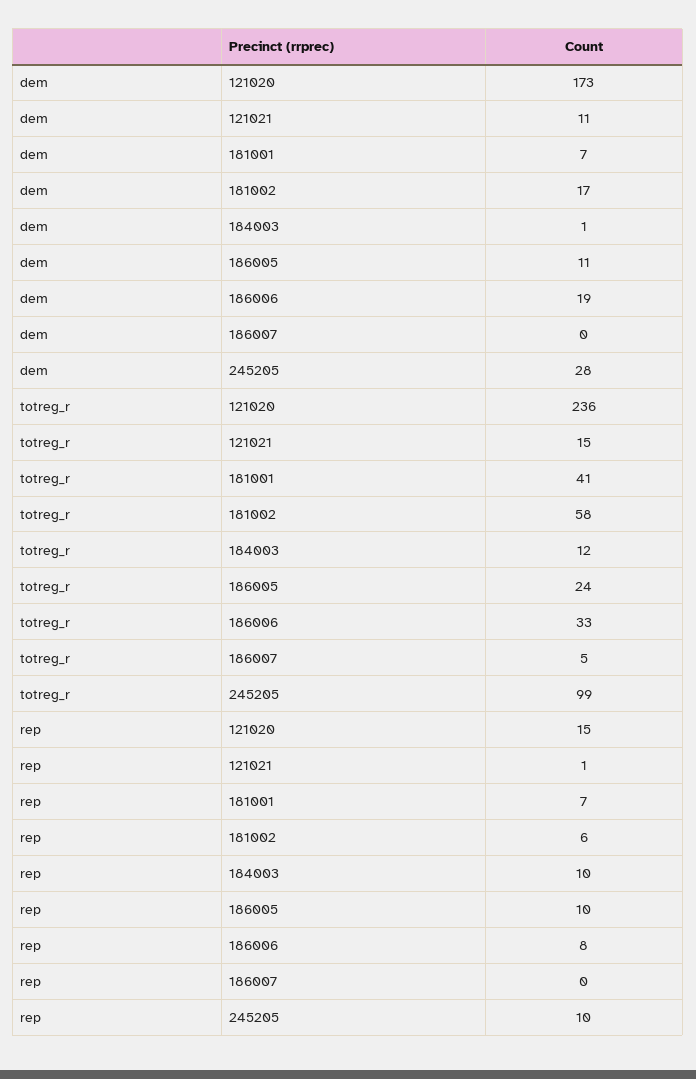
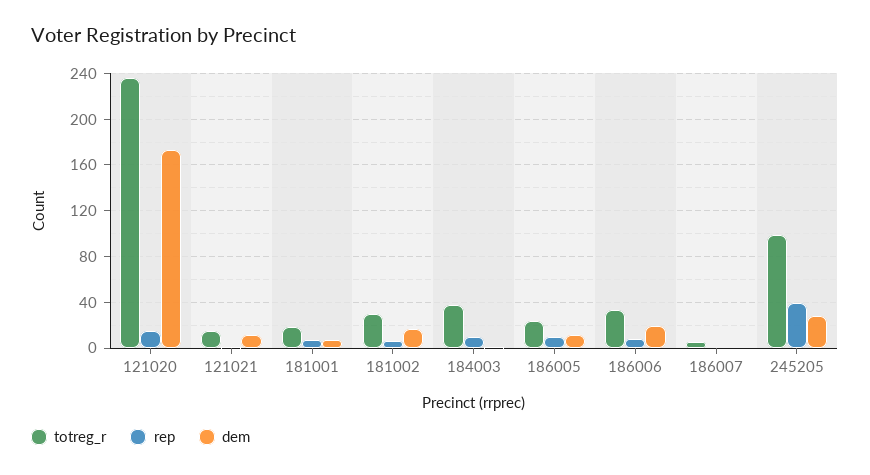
  {
    "dem": {
      "121020": 173,
      "121021": 11,
      "181001": 7,
      "181002": 17,
      "184003": 1,
      "186005": 11,
      "186006": 19,
      "186007": 0,
      "245205": 28
    },
    "totreg_r": {
      "121020": 236,
      "121021": 15,
-     "181001": 41,
+     "181001": 20,
-     "181002": 58,
+     "181002": 30,
-     "184003": 12,
+     "184003": 40,
      "186005": 24,
      "186006": 33,
      "186007": 5,
      "245205": 99
    },
    "rep": {
      "121020": 15,
      "121021": 1,
      "181001": 7,
      "181002": 6,
      "184003": 10,
      "186005": 10,
      "186006": 8,
      "186007": 0,
-     "245205": 10
+     "245205": 40
    }
  }

